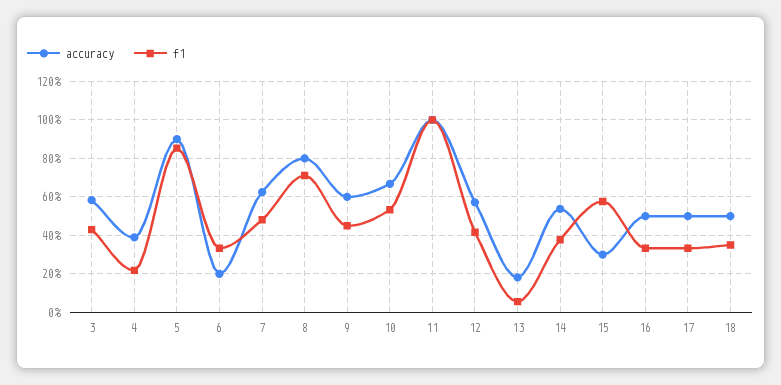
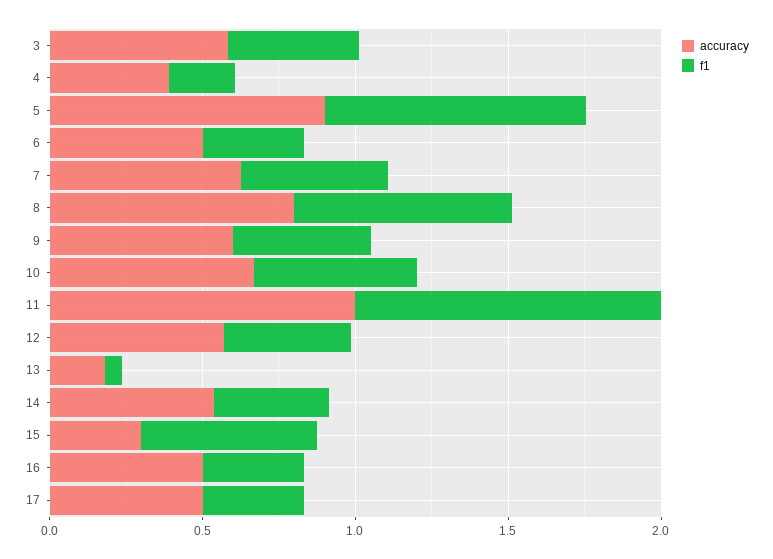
  {
    "accuracy": {
      "3": 0.6,
      "4": 0.4,
      "5": 0.9,
-     "6": 0.2,
+     "6": 0.5,
      "7": 0.65,
      "8": 0.8,
      "9": 0.6,
      "10": 0.65,
      "11": 1,
      "12": 0.55,
      "13": 0.2,
      "14": 0.55,
      "15": 0.3,
      "16": 0.5,
-     "17": 0.5,
+     "17": 0.5
-     "18": 0.5
    },
    "f1": {
      "3": 0.45,
      "4": 0.2,
      "5": 0.85,
      "6": 0.35,
      "7": 0.5,
      "8": 0.7,
      "9": 0.45,
      "10": 0.55,
      "11": 1,
      "12": 0.4,
      "13": 0.05,
      "14": 0.4,
      "15": 0.6,
      "16": 0.35,
-     "17": 0.35,
+     "17": 0.35
-     "18": 0.35
    }
  }

